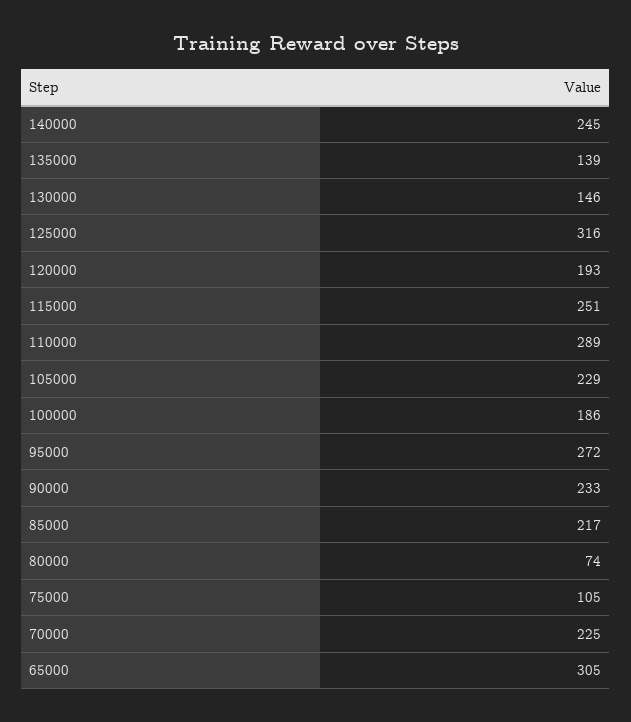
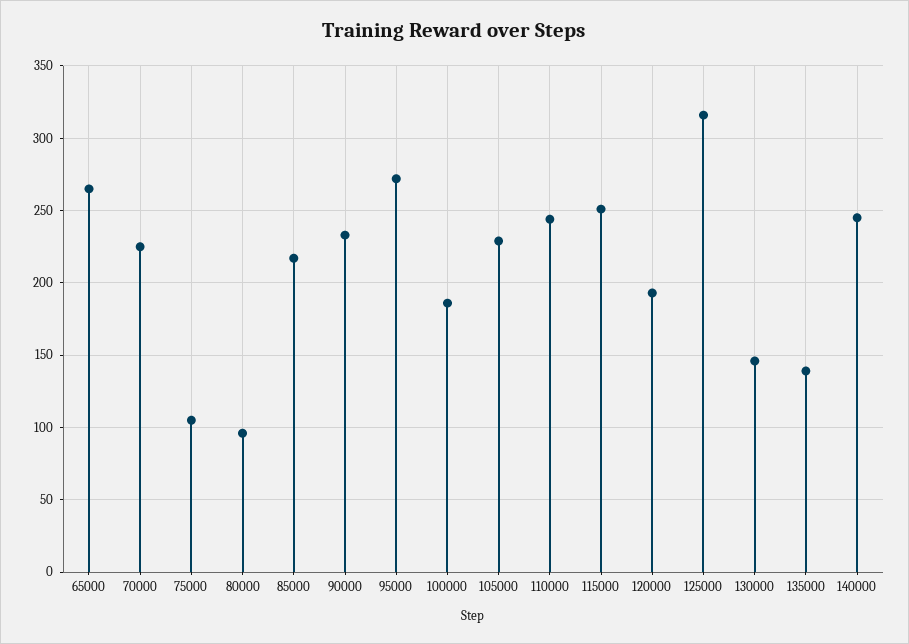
  {
    "140000": 245,
    "135000": 139,
    "130000": 146,
    "125000": 316,
    "120000": 193,
    "115000": 251,
-   "110000": 289,
+   "110000": 245,
    "105000": 229,
    "100000": 186,
    "95000": 272,
    "90000": 233,
    "85000": 217,
-   "80000": 74,
+   "80000": 95,
    "75000": 105,
    "70000": 225,
-   "65000": 305
+   "65000": 265
  }

